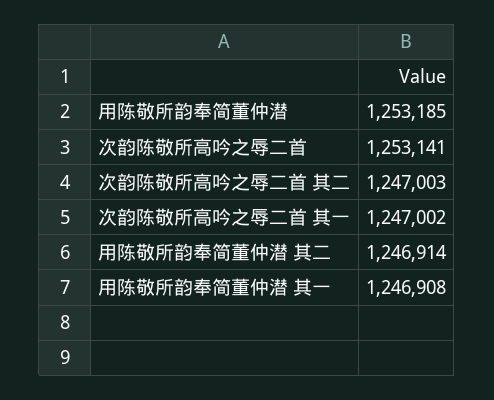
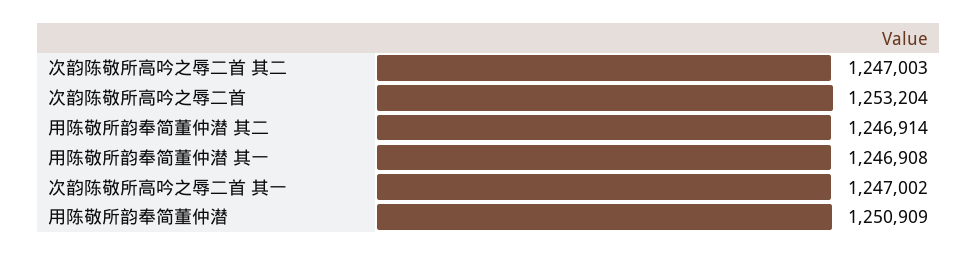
  {
-   "用陈敬所韵奉简董仲潜": 1253185,
+   "用陈敬所韵奉简董仲潜": 1250909,
-   "次韵陈敬所高吟之辱二首": 1253141,
+   "次韵陈敬所高吟之辱二首": 1253204,
    "次韵陈敬所高吟之辱二首 其二": 1247003,
    "次韵陈敬所高吟之辱二首 其一": 1247002,
    "用陈敬所韵奉简董仲潜 其二": 1246914,
    "用陈敬所韵奉简董仲潜 其一": 1246908
  }

